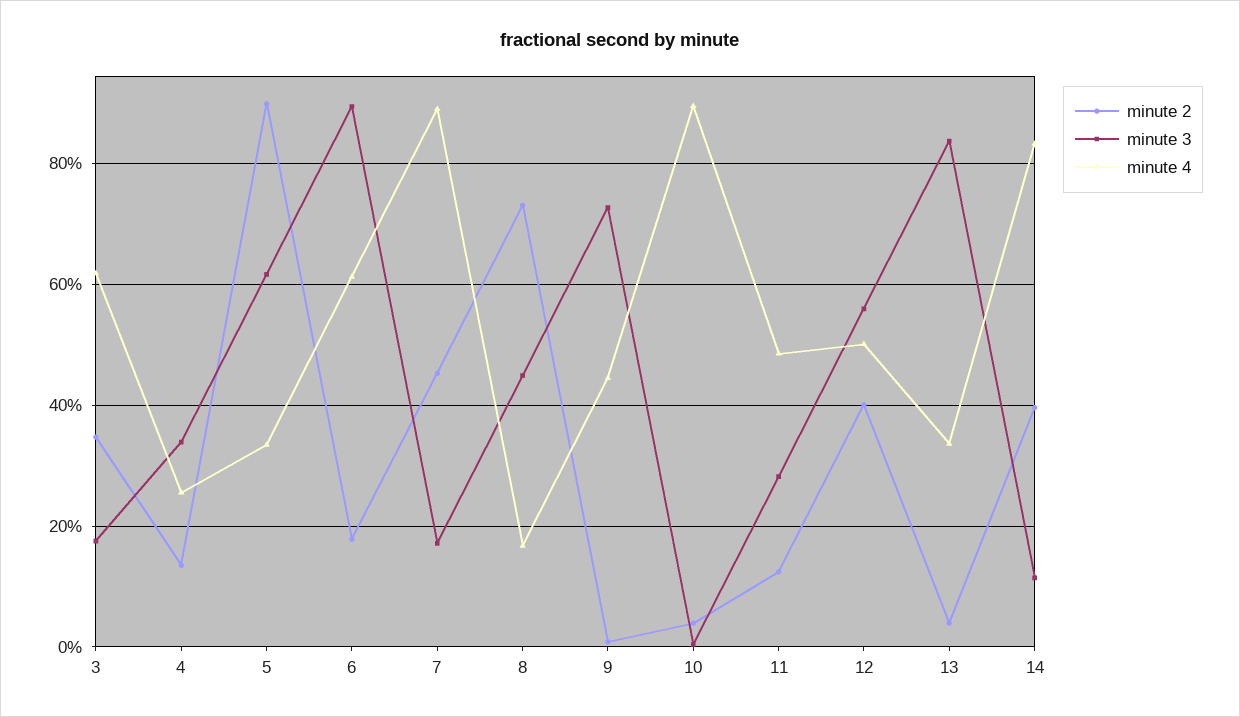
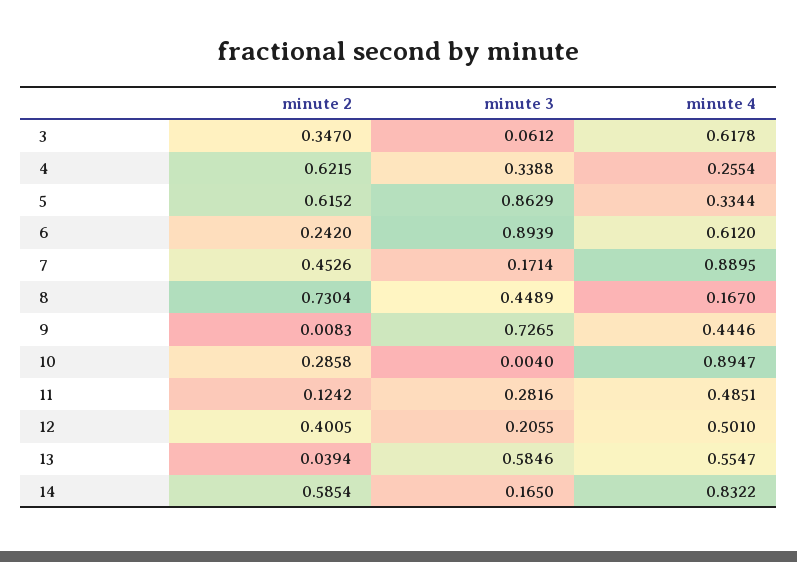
  {
    "minute 2": {
      "3": 0.347,
-     "4": 0.14,
+     "4": 0.6215,
-     "5": 0.9,
+     "5": 0.6152,
-     "6": 0.18,
+     "6": 0.242,
      "7": 0.4526,
      "8": 0.7304,
      "9": 0.0083,
-     "10": 0.04,
+     "10": 0.2858,
      "11": 0.1242,
      "12": 0.4005,
      "13": 0.0394,
-     "14": 0.4
+     "14": 0.5854
    },
    "minute 3": {
-     "3": 0.18,
+     "3": 0.0612,
      "4": 0.3388,
-     "5": 0.62,
+     "5": 0.8629,
      "6": 0.8939,
      "7": 0.1714,
      "8": 0.4489,
      "9": 0.7265,
      "10": 0.004,
      "11": 0.2816,
-     "12": 0.56,
+     "12": 0.2055,
-     "13": 0.84,
+     "13": 0.5846,
-     "14": 0.12
+     "14": 0.165
    },
    "minute 4": {
      "3": 0.6178,
      "4": 0.2554,
      "5": 0.3344,
      "6": 0.612,
      "7": 0.8895,
      "8": 0.167,
      "9": 0.4446,
      "10": 0.8947,
      "11": 0.4851,
      "12": 0.501,
-     "13": 0.34,
+     "13": 0.5547,
      "14": 0.8322
    }
  }

